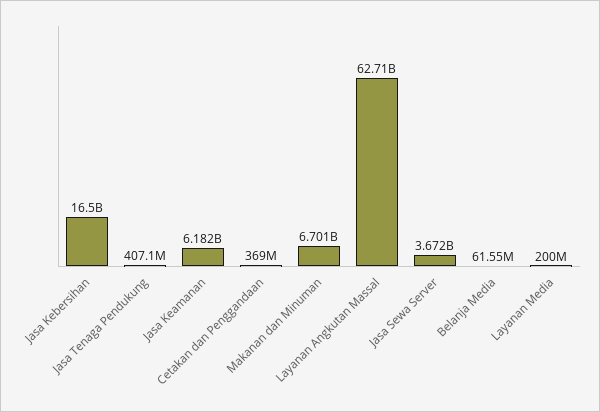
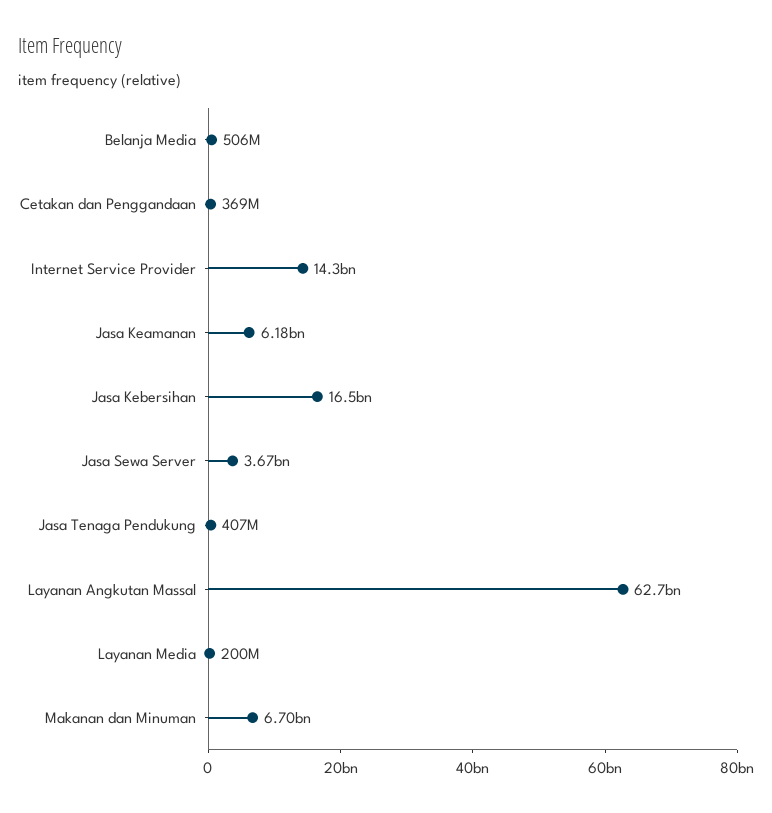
  {
    "Jasa Kebersihan": 16500000000,
    "Jasa Tenaga Pendukung": 407100000,
    "Jasa Keamanan": 6182000000,
    "Cetakan dan Penggandaan": 369000000,
    "Makanan dan Minuman": 6701000000,
    "Layanan Angkutan Massal": 62710000000,
    "Jasa Sewa Server": 3672000000,
-   "Belanja Media": 61550000,
+   "Belanja Media": 506000000,
-   "Layanan Media": 200000000
+   "Layanan Media": 200000000,
+   "Internet Service Provider": 14300000000
  }

